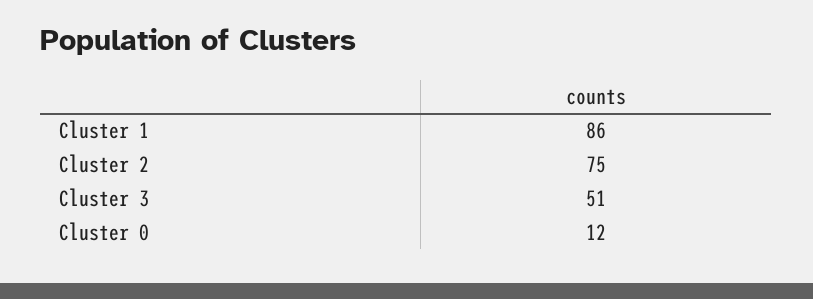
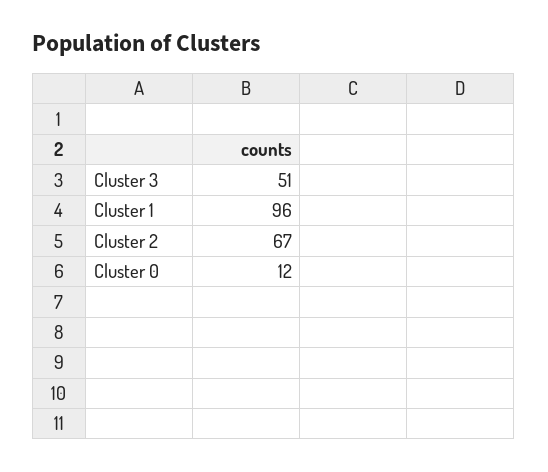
  {
-   "Cluster 1": 86,
+   "Cluster 1": 96,
-   "Cluster 2": 75,
+   "Cluster 2": 67,
    "Cluster 3": 51,
    "Cluster 0": 12
  }

